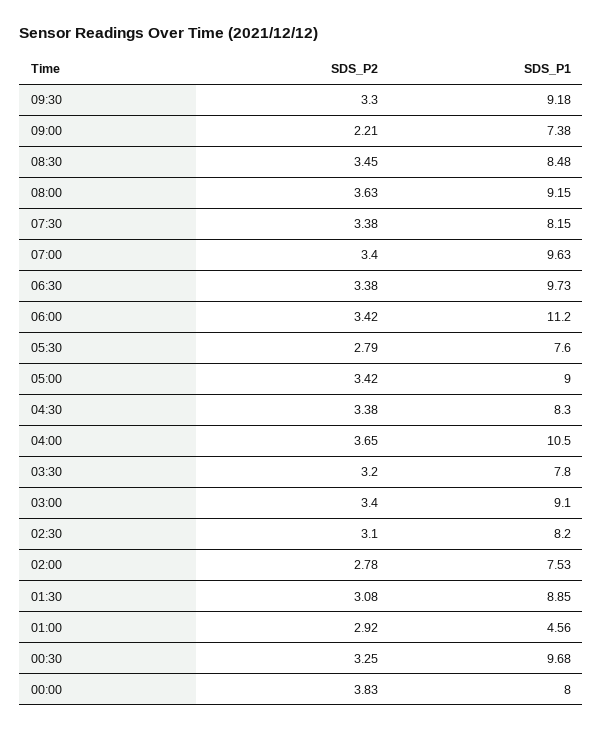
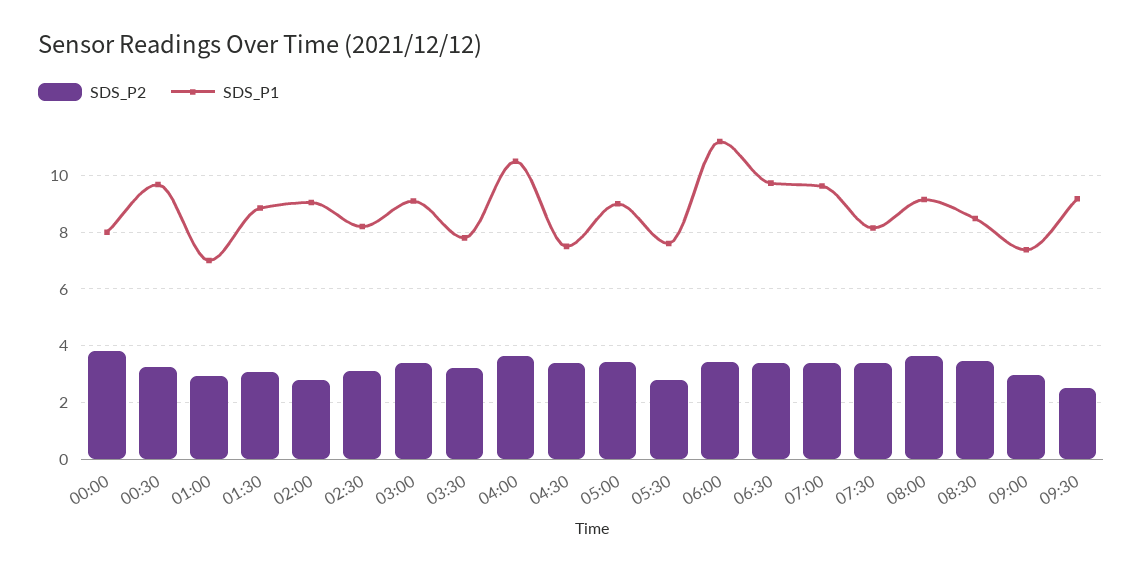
  {
    "SDS_P2": {
-     "09:30": 3.3,
+     "09:30": 2.5,
-     "09:00": 2.21,
+     "09:00": 3,
      "08:30": 3.45,
      "08:00": 3.63,
      "07:30": 3.38,
      "07:00": 3.4,
      "06:30": 3.38,
      "06:00": 3.42,
      "05:30": 2.79,
      "05:00": 3.42,
      "04:30": 3.38,
      "04:00": 3.65,
      "03:30": 3.2,
      "03:00": 3.4,
      "02:30": 3.1,
      "02:00": 2.78,
      "01:30": 3.08,
      "01:00": 2.92,
      "00:30": 3.25,
      "00:00": 3.83
    },
    "SDS_P1": {
      "09:30": 9.18,
      "09:00": 7.38,
      "08:30": 8.48,
      "08:00": 9.15,
      "07:30": 8.15,
      "07:00": 9.63,
      "06:30": 9.73,
      "06:00": 11.2,
      "05:30": 7.6,
      "05:00": 9,
-     "04:30": 8.3,
+     "04:30": 7.5,
      "04:00": 10.5,
      "03:30": 7.8,
      "03:00": 9.1,
      "02:30": 8.2,
-     "02:00": 7.53,
+     "02:00": 9,
      "01:30": 8.85,
-     "01:00": 4.56,
+     "01:00": 7,
      "00:30": 9.68,
      "00:00": 8
    }
  }

